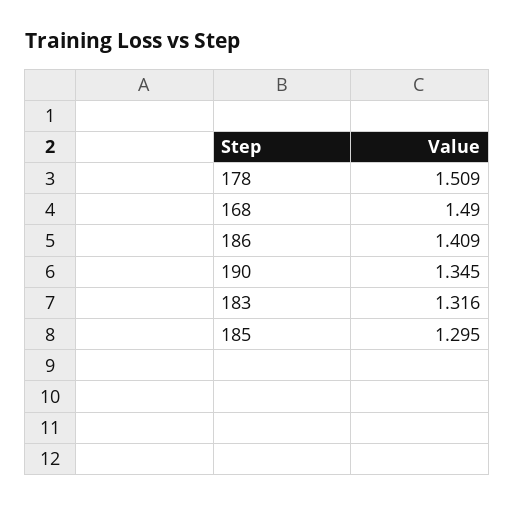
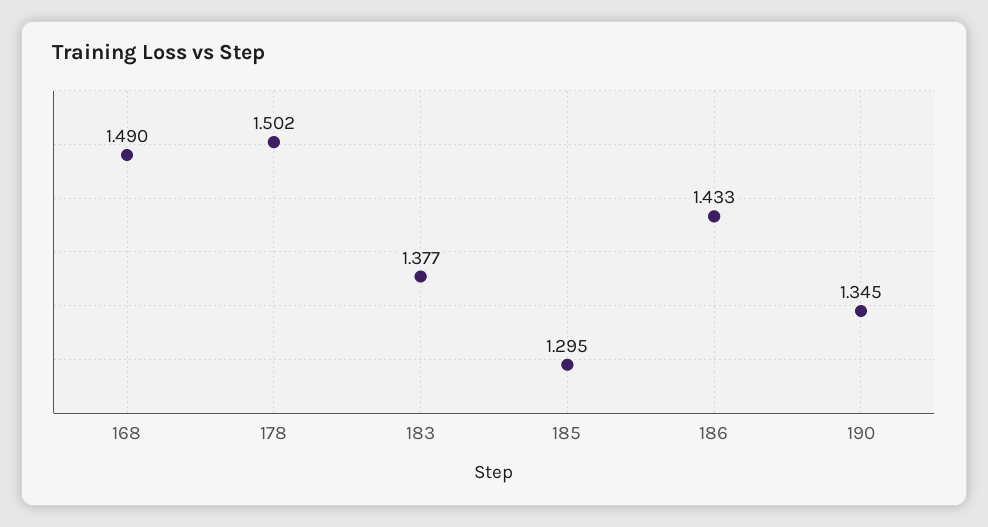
  {
-   "178": 1.509,
+   "178": 1.502,
    "168": 1.49,
-   "186": 1.409,
+   "186": 1.433,
    "190": 1.345,
-   "183": 1.316,
+   "183": 1.377,
    "185": 1.295
  }

